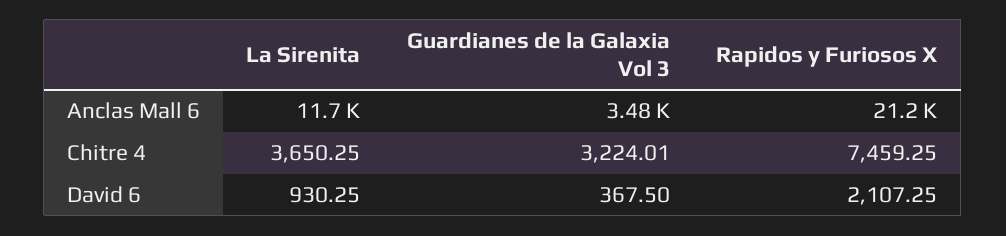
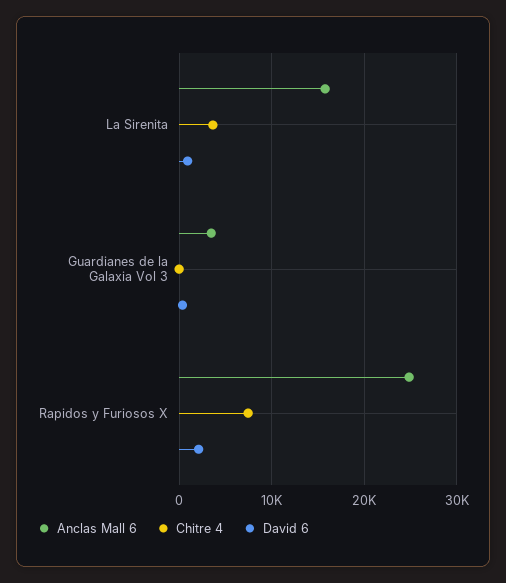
  {
    "Anclas Mall 6": {
-     "La Sirenita": 11700,
+     "La Sirenita": 16000,
      "Guardianes de la Galaxia Vol 3": 3480,
-     "Rapidos y Furiosos X": 21200
+     "Rapidos y Furiosos X": 25000
    },
    "Chitre 4": {
      "La Sirenita": 3650.25,
-     "Guardianes de la Galaxia Vol 3": 3224.01,
+     "Guardianes de la Galaxia Vol 3": 0,
      "Rapidos y Furiosos X": 7459.25
    },
    "David 6": {
      "La Sirenita": 930.25,
      "Guardianes de la Galaxia Vol 3": 367.5,
      "Rapidos y Furiosos X": 2107.25
    }
  }

